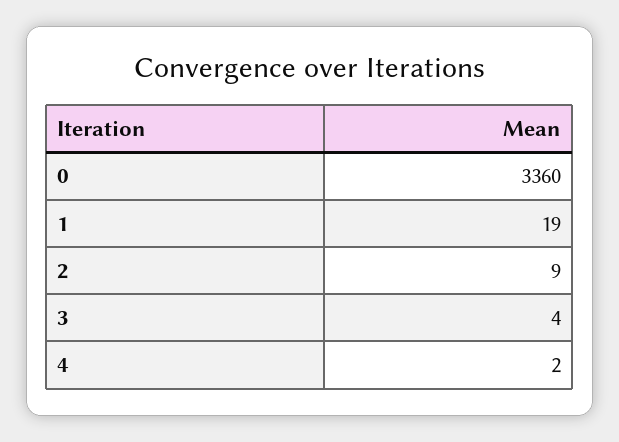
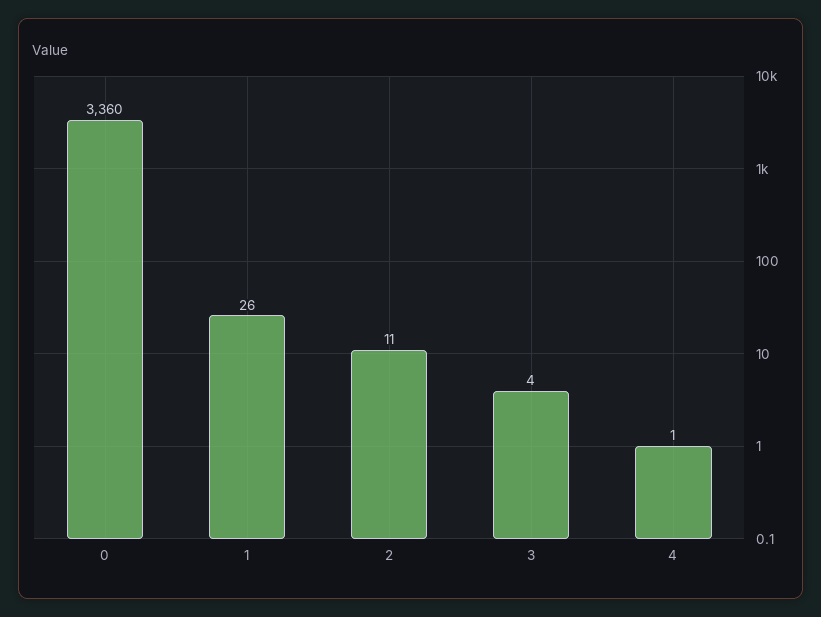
  {
    "0": 3360,
-   "1": 19,
+   "1": 26,
-   "2": 9,
+   "2": 11,
    "3": 4,
-   "4": 2
+   "4": 1
  }

